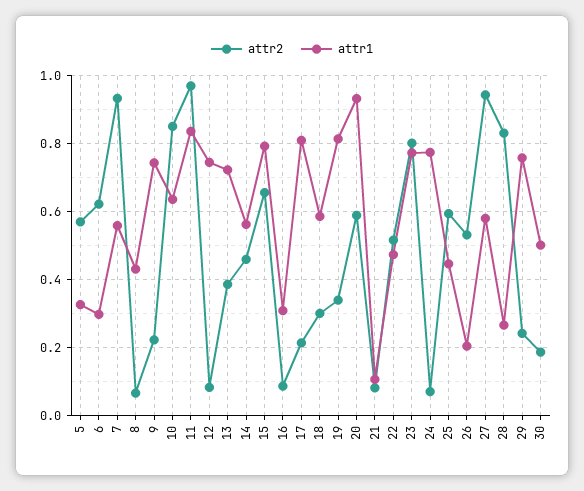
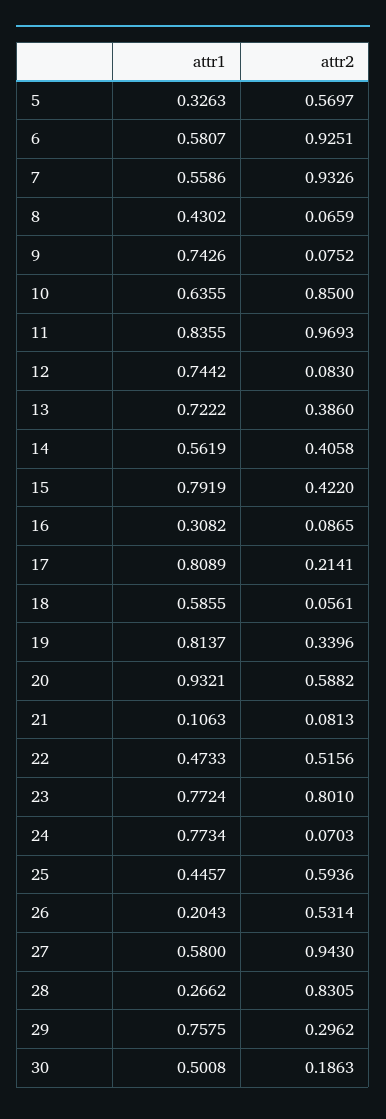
  {
    "attr2": {
      "5": 0.5697,
-     "6": 0.62,
+     "6": 0.9251,
      "7": 0.9326,
      "8": 0.0659,
-     "9": 0.22,
+     "9": 0.0752,
      "10": 0.85,
      "11": 0.9693,
      "12": 0.083,
      "13": 0.386,
-     "14": 0.46,
+     "14": 0.4058,
-     "15": 0.66,
+     "15": 0.422,
      "16": 0.0865,
      "17": 0.2141,
-     "18": 0.3,
+     "18": 0.0561,
      "19": 0.3396,
      "20": 0.5882,
      "21": 0.0813,
      "22": 0.5156,
      "23": 0.801,
      "24": 0.0703,
      "25": 0.5936,
      "26": 0.5314,
      "27": 0.943,
      "28": 0.8305,
-     "29": 0.24,
+     "29": 0.2962,
      "30": 0.1863
    },
    "attr1": {
      "5": 0.3263,
-     "6": 0.3,
+     "6": 0.5807,
      "7": 0.5586,
      "8": 0.4302,
      "9": 0.7426,
      "10": 0.6355,
      "11": 0.8355,
      "12": 0.7442,
      "13": 0.7222,
      "14": 0.5619,
      "15": 0.7919,
      "16": 0.3082,
      "17": 0.8089,
      "18": 0.5855,
      "19": 0.8137,
      "20": 0.9321,
      "21": 0.1063,
      "22": 0.4733,
      "23": 0.7724,
      "24": 0.7734,
      "25": 0.4457,
      "26": 0.2043,
      "27": 0.58,
      "28": 0.2662,
      "29": 0.7575,
      "30": 0.5008
    }
  }

